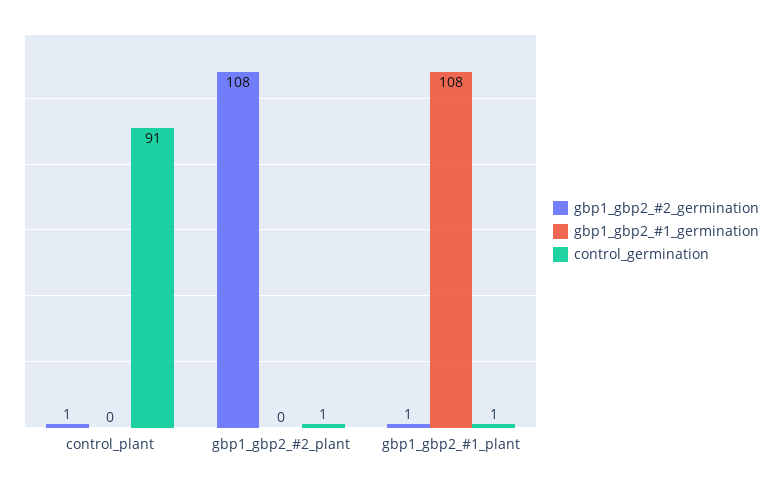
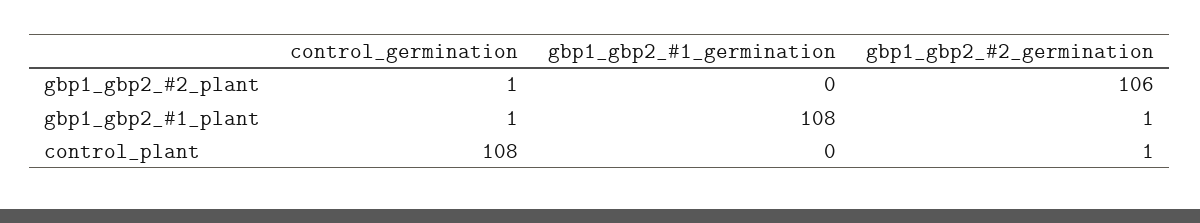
  {
    "gbp1_gbp2_#2_germination": {
      "control_plant": 1,
-     "gbp1_gbp2_#2_plant": 108,
+     "gbp1_gbp2_#2_plant": 106,
      "gbp1_gbp2_#1_plant": 1
    },
    "gbp1_gbp2_#1_germination": {
      "control_plant": 0,
      "gbp1_gbp2_#2_plant": 0,
      "gbp1_gbp2_#1_plant": 108
    },
    "control_germination": {
-     "control_plant": 91,
+     "control_plant": 108,
      "gbp1_gbp2_#2_plant": 1,
      "gbp1_gbp2_#1_plant": 1
    }
  }

